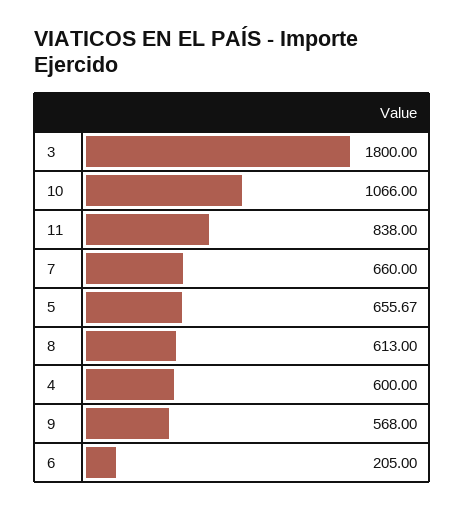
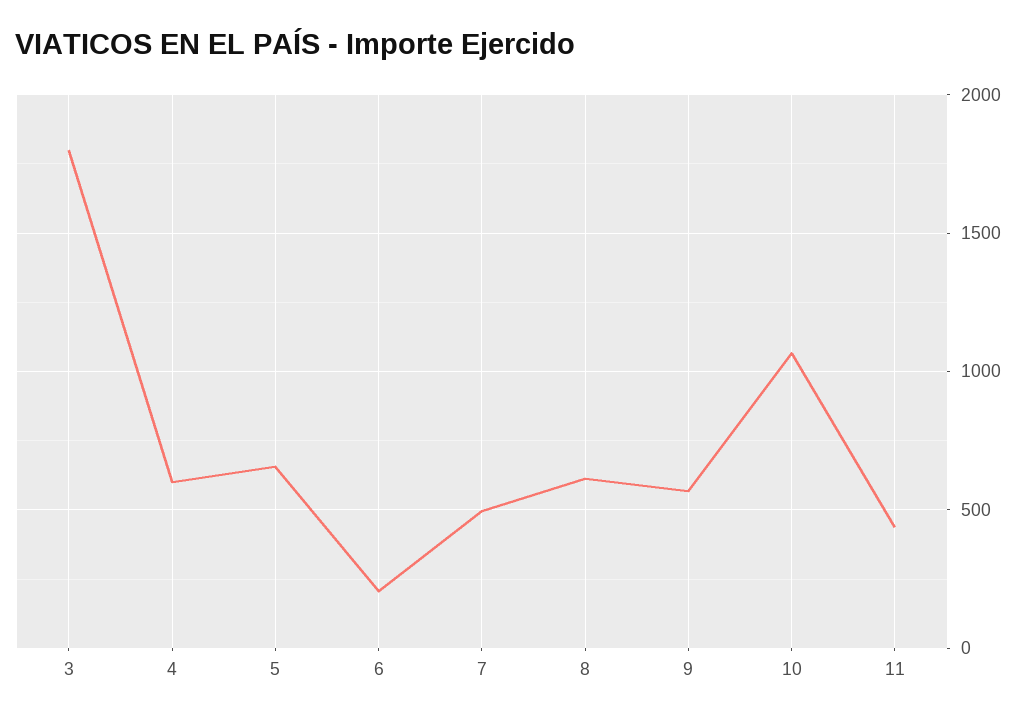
  {
    "3": 1800,
    "10": 1066,
-   "11": 838,
+   "11": 450,
-   "7": 660,
+   "7": 500,
    "5": 655.67,
    "8": 613,
    "4": 600,
    "9": 568,
    "6": 205
  }

